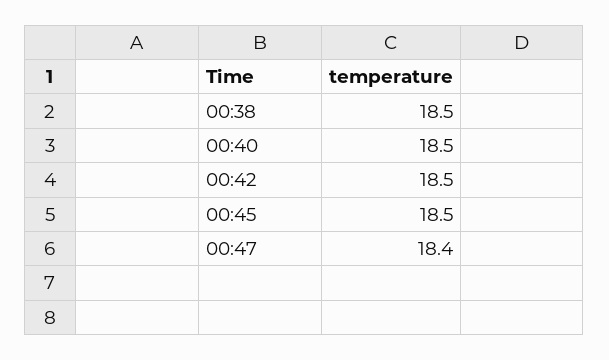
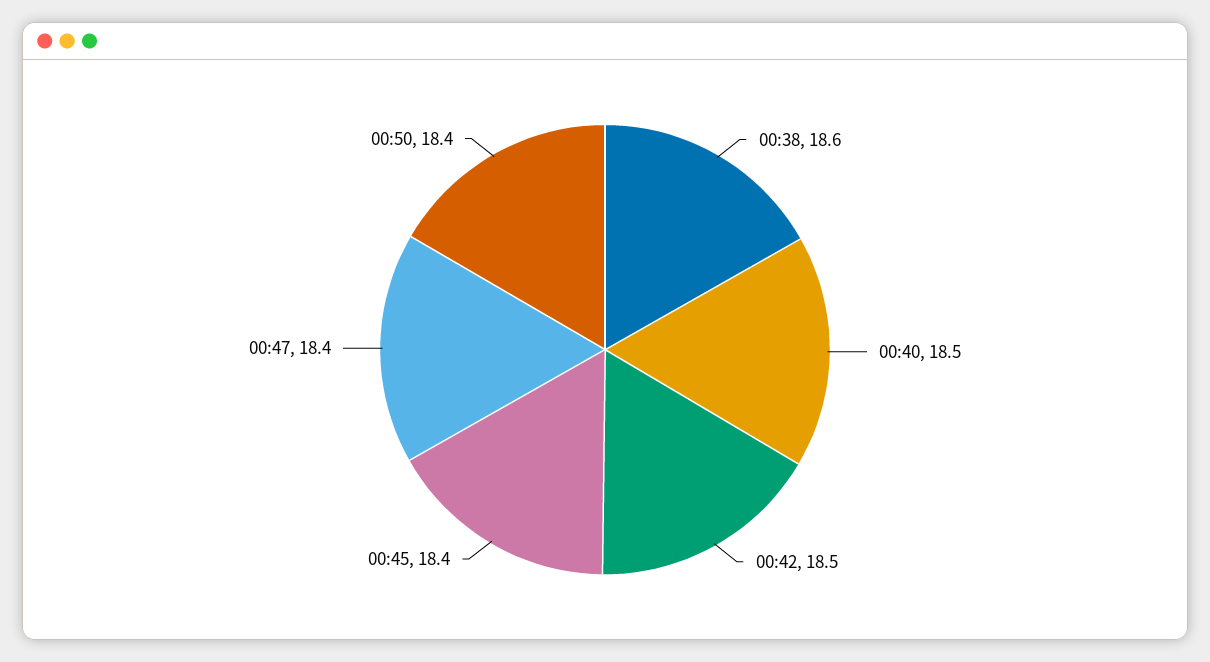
  {
-   "00:38": 18.5,
+   "00:38": 18.6,
    "00:40": 18.5,
    "00:42": 18.5,
-   "00:45": 18.5,
+   "00:45": 18.4,
-   "00:47": 18.4
+   "00:47": 18.4,
+   "00:50": 18.4
  }

